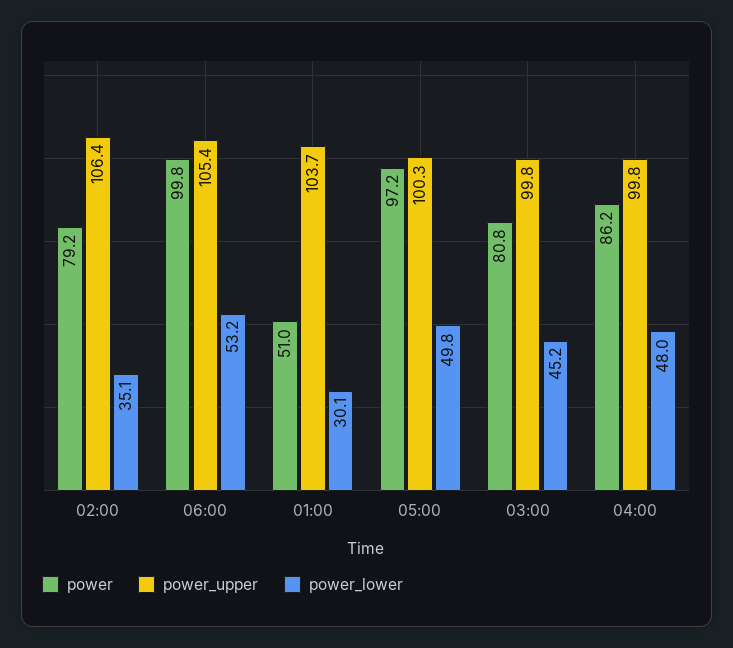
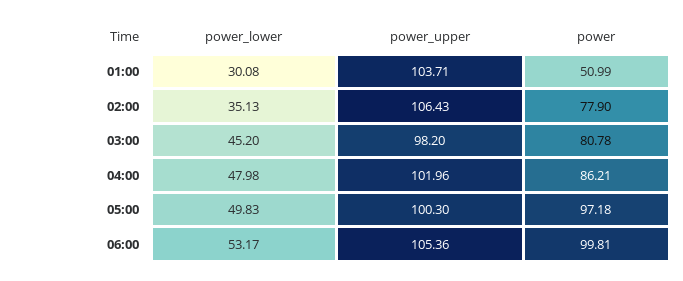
  {
    "power": {
-     "02:00": 79.2,
+     "02:00": 77.9,
      "06:00": 99.81,
      "01:00": 50.99,
      "05:00": 97.18,
      "03:00": 80.78,
      "04:00": 86.21
    },
    "power_upper": {
      "02:00": 106.43,
      "06:00": 105.36,
      "01:00": 103.71,
      "05:00": 100.3,
-     "03:00": 99.8,
+     "03:00": 98.2,
-     "04:00": 99.8
+     "04:00": 101.96
    },
    "power_lower": {
      "02:00": 35.13,
      "06:00": 53.17,
      "01:00": 30.08,
      "05:00": 49.83,
      "03:00": 45.2,
      "04:00": 47.98
    }
  }

